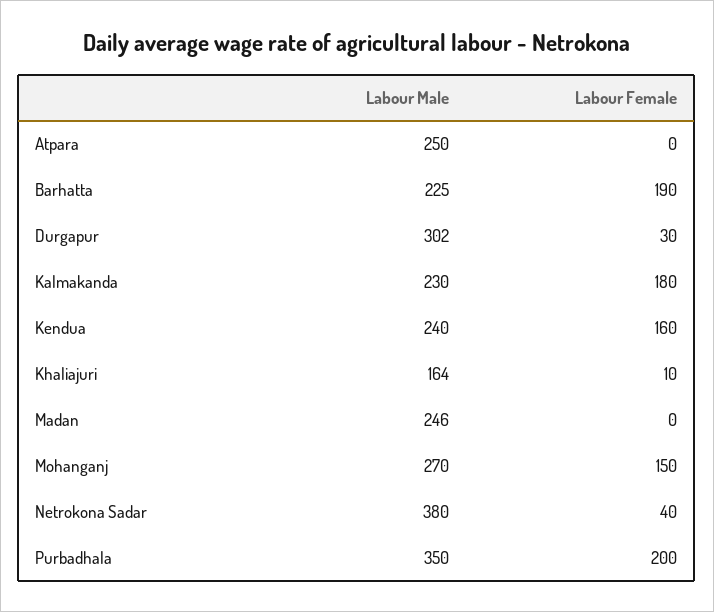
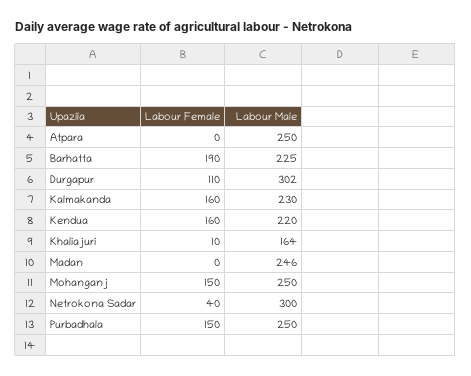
  {
    "Labour Male": {
      "Atpara": 250,
      "Barhatta": 225,
      "Durgapur": 302,
      "Kalmakanda": 230,
-     "Kendua": 240,
+     "Kendua": 220,
      "Khaliajuri": 164,
      "Madan": 246,
-     "Mohanganj": 270,
+     "Mohanganj": 250,
-     "Netrokona Sadar": 380,
+     "Netrokona Sadar": 300,
-     "Purbadhala": 350
+     "Purbadhala": 250
    },
    "Labour Female": {
      "Atpara": 0,
      "Barhatta": 190,
-     "Durgapur": 30,
+     "Durgapur": 110,
-     "Kalmakanda": 180,
+     "Kalmakanda": 160,
      "Kendua": 160,
      "Khaliajuri": 10,
      "Madan": 0,
      "Mohanganj": 150,
      "Netrokona Sadar": 40,
-     "Purbadhala": 200
+     "Purbadhala": 150
    }
  }

